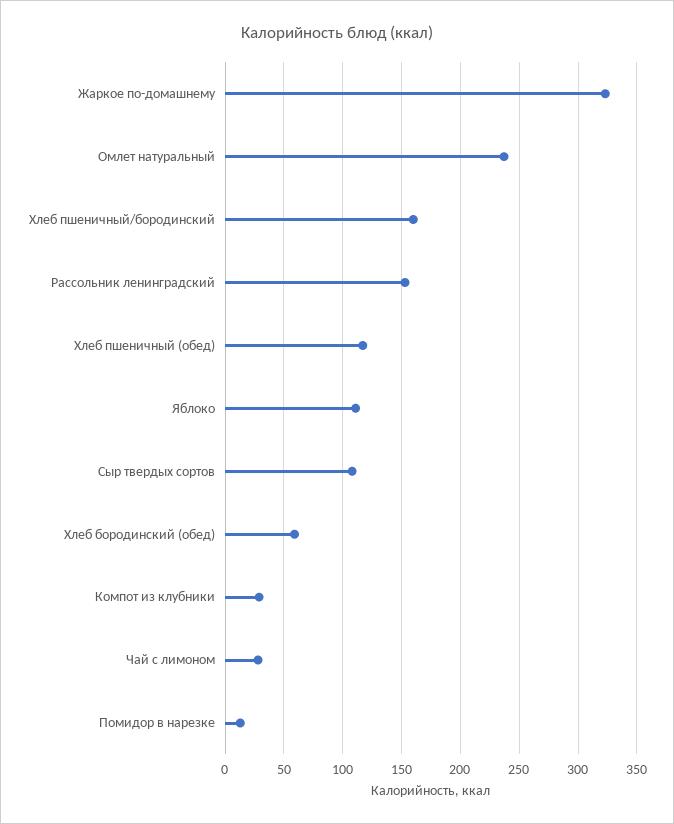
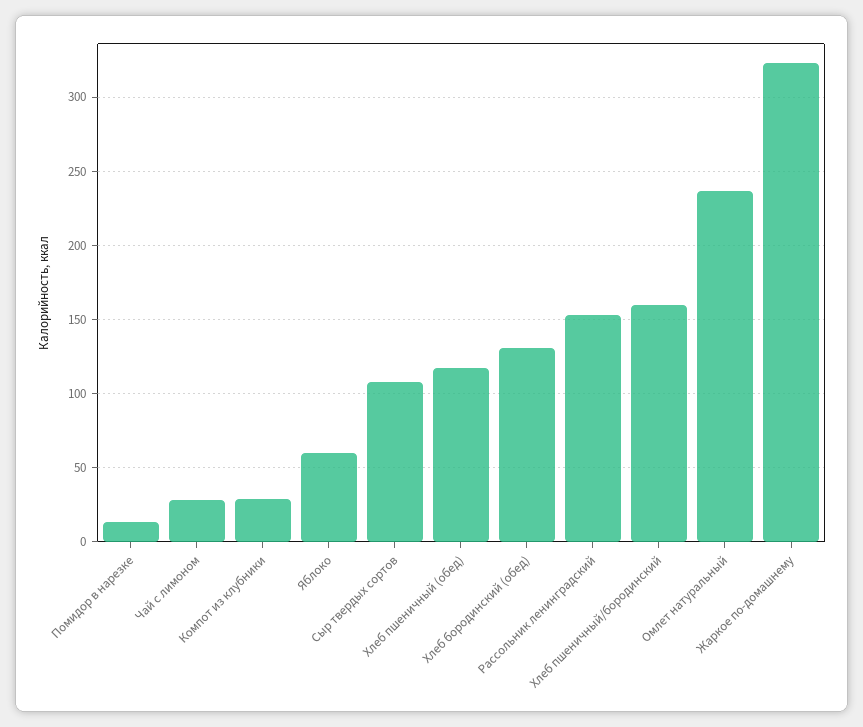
  {
    "Жаркое по-домашнему": 325,
    "Омлет натуральный": 235,
    "Хлеб пшеничный/бородинский": 160,
    "Рассольник ленинградский": 155,
    "Хлеб пшеничный (обед)": 115,
-   "Яблоко": 110,
+   "Яблоко": 60,
    "Сыр твердых сортов": 110,
-   "Хлеб бородинский (обед)": 60,
+   "Хлеб бородинский (обед)": 130,
    "Компот из клубники": 30,
    "Чай с лимоном": 30,
    "Помидор в нарезке": 15
  }

